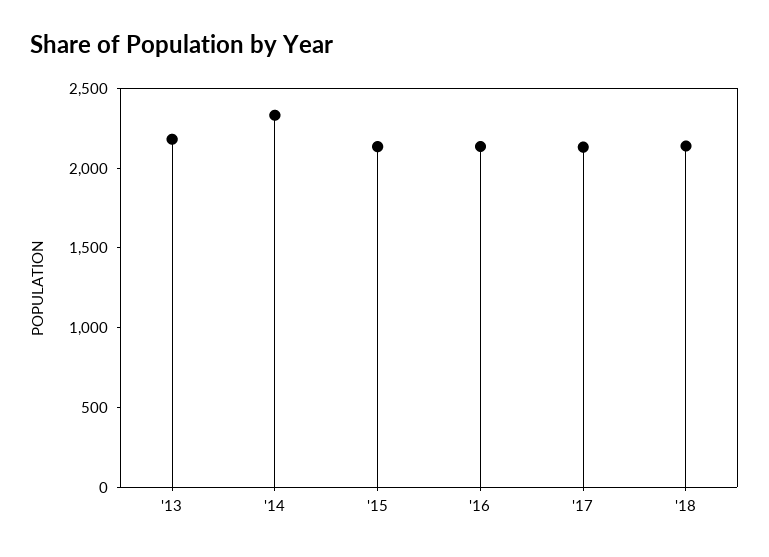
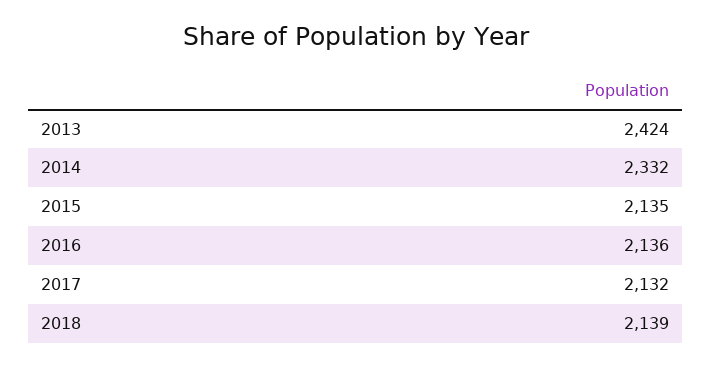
  {
-   "'13": 2200,
+   "'13": 2424,
    "'14": 2332,
    "'15": 2135,
    "'16": 2136,
    "'17": 2132,
    "'18": 2139
  }

